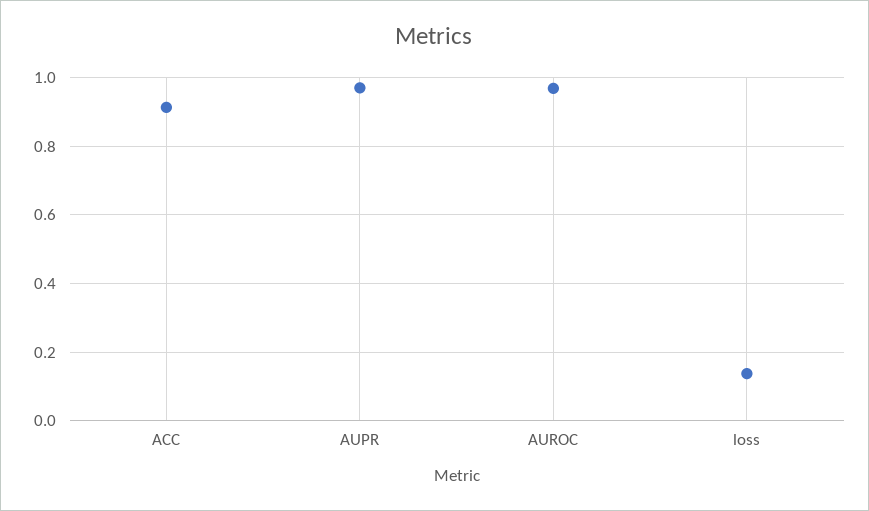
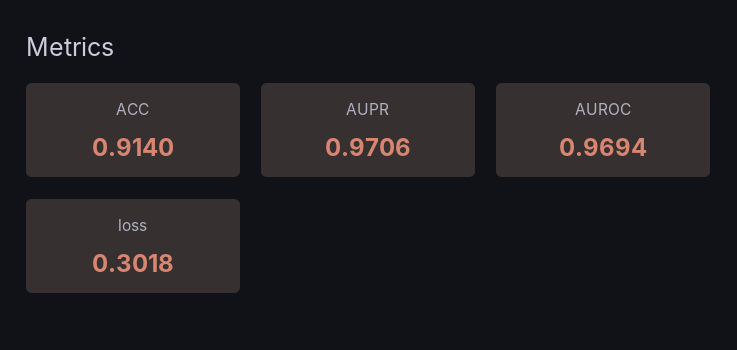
  {
    "ACC": 0.914,
    "AUPR": 0.9706,
    "AUROC": 0.9694,
-   "loss": 0.14
+   "loss": 0.3018
  }

